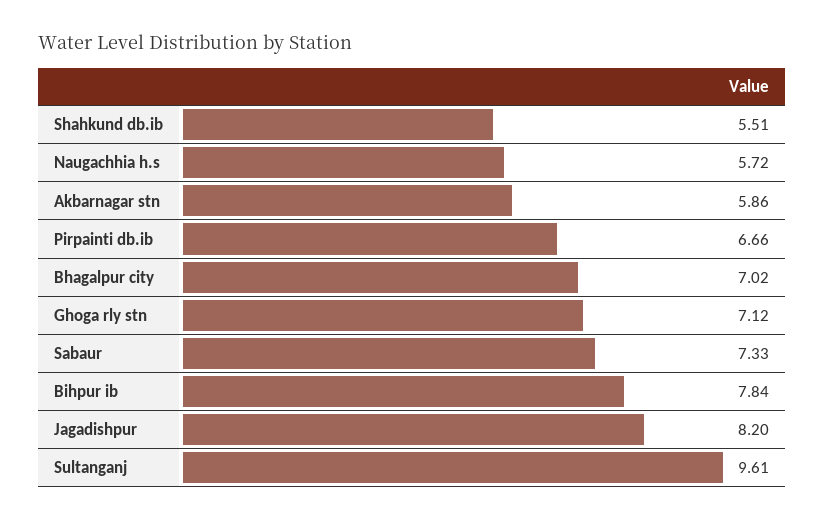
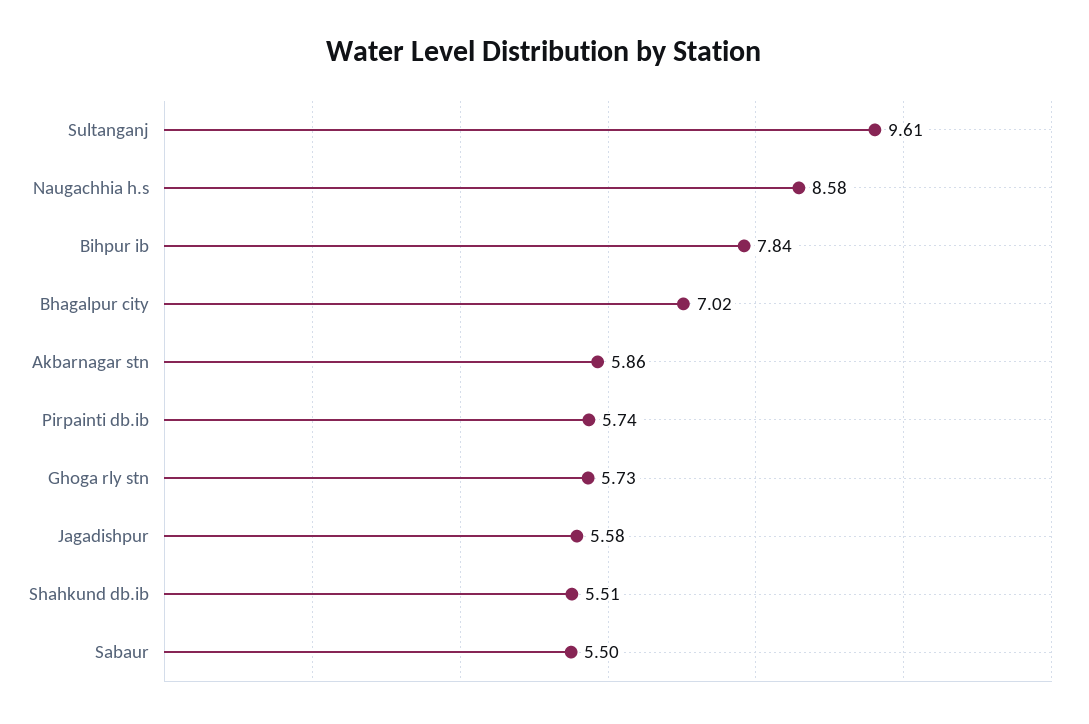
  {
    "Shahkund db.ib": 5.51,
-   "Naugachhia h.s": 5.72,
+   "Naugachhia h.s": 8.58,
    "Akbarnagar stn": 5.86,
-   "Pirpainti db.ib": 6.66,
+   "Pirpainti db.ib": 5.74,
    "Bhagalpur city": 7.02,
-   "Ghoga rly stn": 7.12,
+   "Ghoga rly stn": 5.73,
-   "Sabaur": 7.33,
+   "Sabaur": 5.5,
    "Bihpur ib": 7.84,
-   "Jagadishpur": 8.2,
+   "Jagadishpur": 5.58,
    "Sultanganj": 9.61
  }

